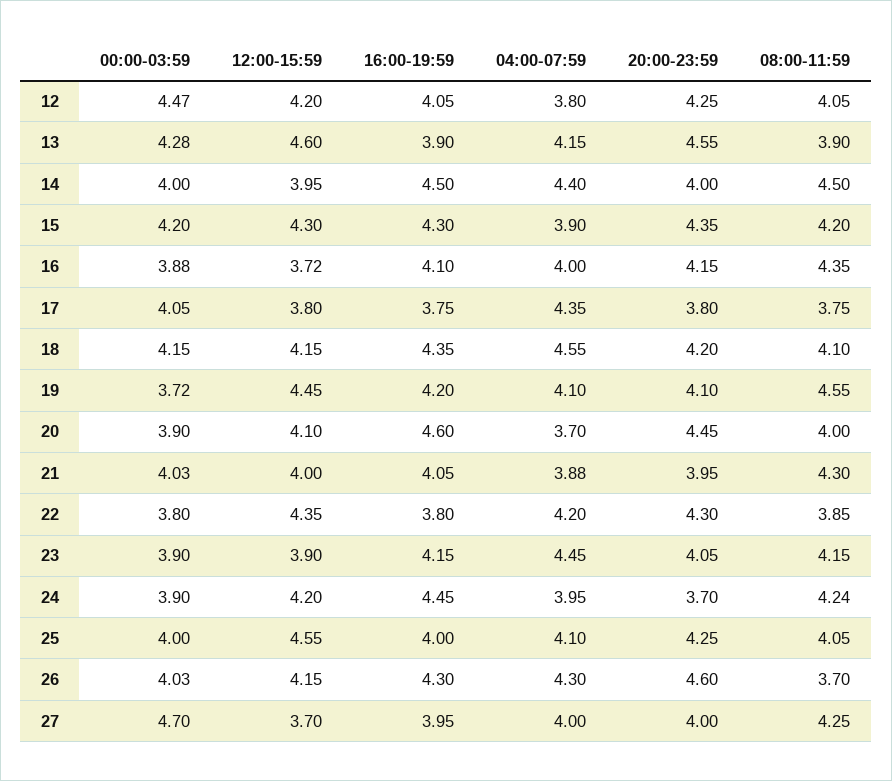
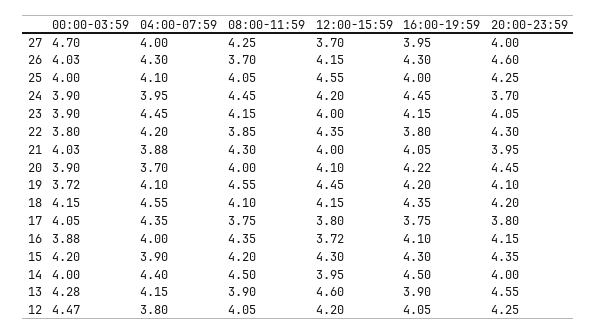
  {
    "00:00-03:59": {
      "12": 4.47,
      "13": 4.28,
      "14": 4,
      "15": 4.2,
      "16": 3.88,
      "17": 4.05,
      "18": 4.15,
      "19": 3.72,
      "20": 3.9,
      "21": 4.03,
      "22": 3.8,
      "23": 3.9,
      "24": 3.9,
      "25": 4,
      "26": 4.03,
      "27": 4.7
    },
    "12:00-15:59": {
      "12": 4.2,
      "13": 4.6,
      "14": 3.95,
      "15": 4.3,
      "16": 3.72,
      "17": 3.8,
      "18": 4.15,
      "19": 4.45,
      "20": 4.1,
      "21": 4,
      "22": 4.35,
-     "23": 3.9,
+     "23": 4,
      "24": 4.2,
      "25": 4.55,
      "26": 4.15,
      "27": 3.7
    },
    "16:00-19:59": {
      "12": 4.05,
      "13": 3.9,
      "14": 4.5,
      "15": 4.3,
      "16": 4.1,
      "17": 3.75,
      "18": 4.35,
      "19": 4.2,
-     "20": 4.6,
+     "20": 4.22,
      "21": 4.05,
      "22": 3.8,
      "23": 4.15,
      "24": 4.45,
      "25": 4,
      "26": 4.3,
      "27": 3.95
    },
    "04:00-07:59": {
      "12": 3.8,
      "13": 4.15,
      "14": 4.4,
      "15": 3.9,
      "16": 4,
      "17": 4.35,
      "18": 4.55,
      "19": 4.1,
      "20": 3.7,
      "21": 3.88,
      "22": 4.2,
      "23": 4.45,
      "24": 3.95,
      "25": 4.1,
      "26": 4.3,
      "27": 4
    },
    "20:00-23:59": {
      "12": 4.25,
      "13": 4.55,
      "14": 4,
      "15": 4.35,
      "16": 4.15,
      "17": 3.8,
      "18": 4.2,
      "19": 4.1,
      "20": 4.45,
      "21": 3.95,
      "22": 4.3,
      "23": 4.05,
      "24": 3.7,
      "25": 4.25,
      "26": 4.6,
      "27": 4
    },
    "08:00-11:59": {
      "12": 4.05,
      "13": 3.9,
      "14": 4.5,
      "15": 4.2,
      "16": 4.35,
      "17": 3.75,
      "18": 4.1,
      "19": 4.55,
      "20": 4,
      "21": 4.3,
      "22": 3.85,
      "23": 4.15,
-     "24": 4.24,
+     "24": 4.45,
      "25": 4.05,
      "26": 3.7,
      "27": 4.25
    }
  }

